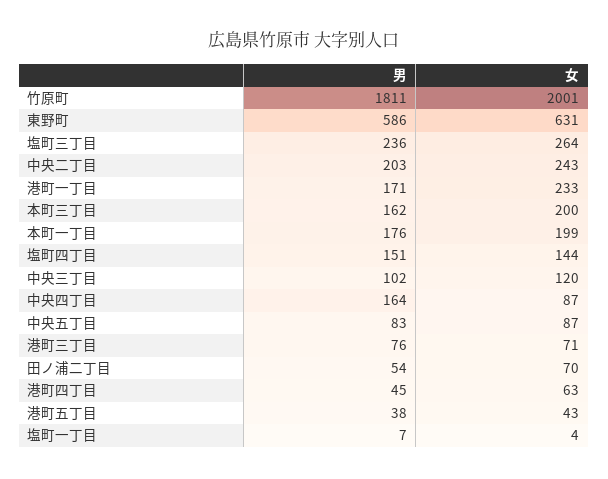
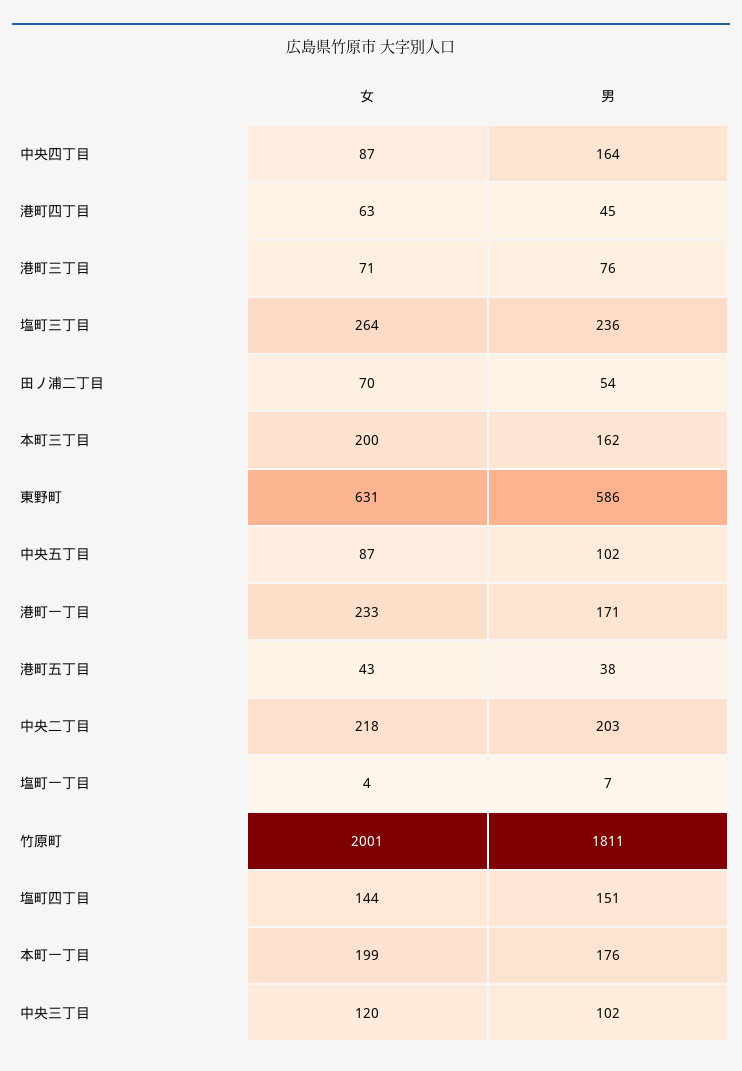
  {
    "男": {
      "竹原町": 1811,
      "東野町": 586,
      "塩町三丁目": 236,
      "中央二丁目": 203,
      "港町一丁目": 171,
      "本町三丁目": 162,
      "本町一丁目": 176,
      "塩町四丁目": 151,
      "中央三丁目": 102,
      "中央四丁目": 164,
-     "中央五丁目": 83,
+     "中央五丁目": 102,
      "港町三丁目": 76,
      "田ノ浦二丁目": 54,
      "港町四丁目": 45,
      "港町五丁目": 38,
      "塩町一丁目": 7
    },
    "女": {
      "竹原町": 2001,
      "東野町": 631,
      "塩町三丁目": 264,
-     "中央二丁目": 243,
+     "中央二丁目": 218,
      "港町一丁目": 233,
      "本町三丁目": 200,
      "本町一丁目": 199,
      "塩町四丁目": 144,
      "中央三丁目": 120,
      "中央四丁目": 87,
      "中央五丁目": 87,
      "港町三丁目": 71,
      "田ノ浦二丁目": 70,
      "港町四丁目": 63,
      "港町五丁目": 43,
      "塩町一丁目": 4
    }
  }

